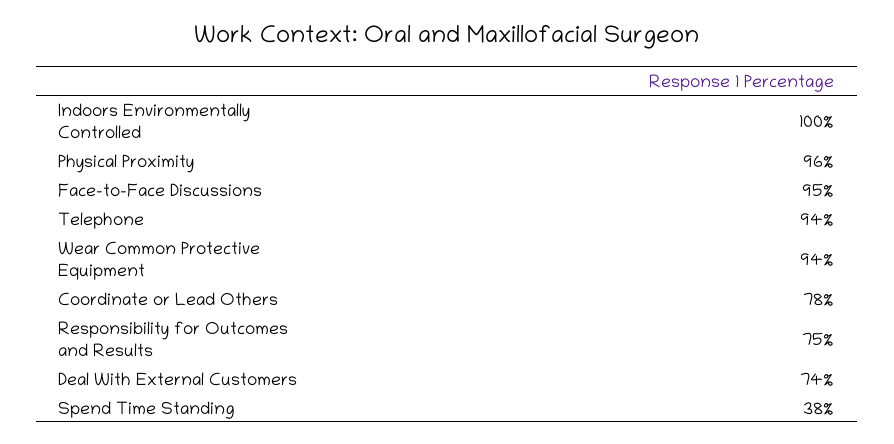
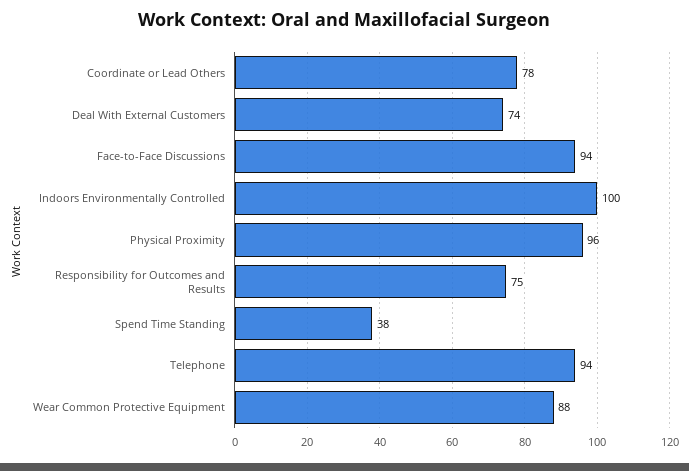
  {
    "Indoors Environmentally Controlled": 100,
    "Physical Proximity": 96,
-   "Face-to-Face Discussions": 95,
+   "Face-to-Face Discussions": 94,
    "Telephone": 94,
-   "Wear Common Protective Equipment": 94,
+   "Wear Common Protective Equipment": 88,
    "Coordinate or Lead Others": 78,
    "Responsibility for Outcomes and Results": 75,
    "Deal With External Customers": 74,
    "Spend Time Standing": 38
  }

